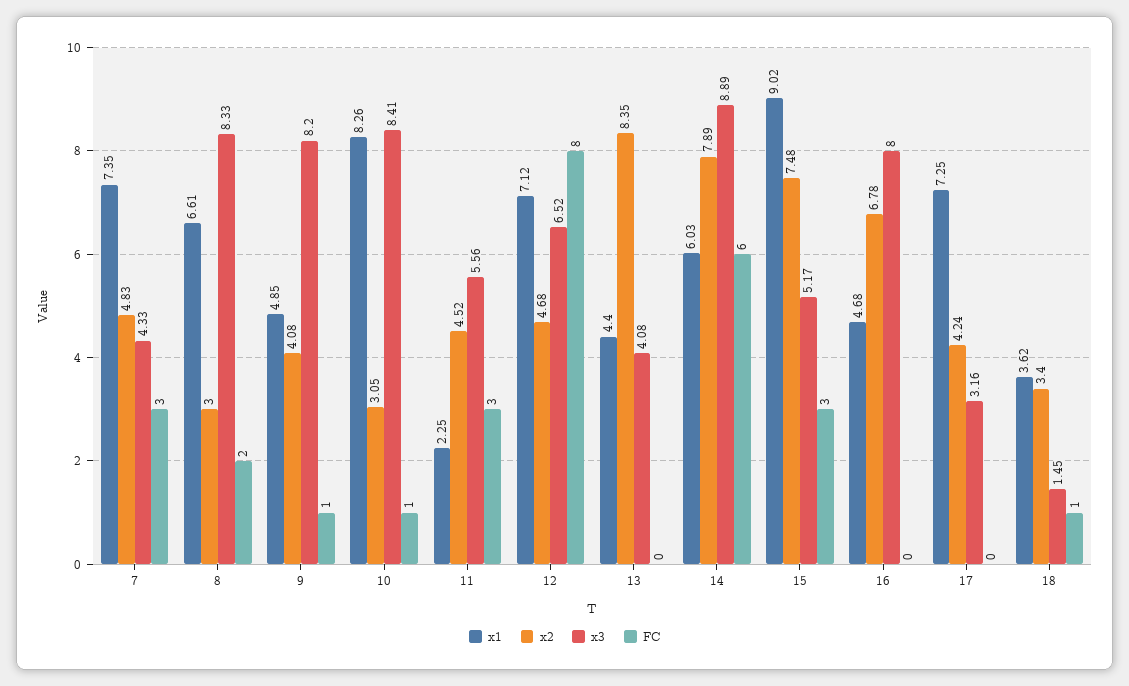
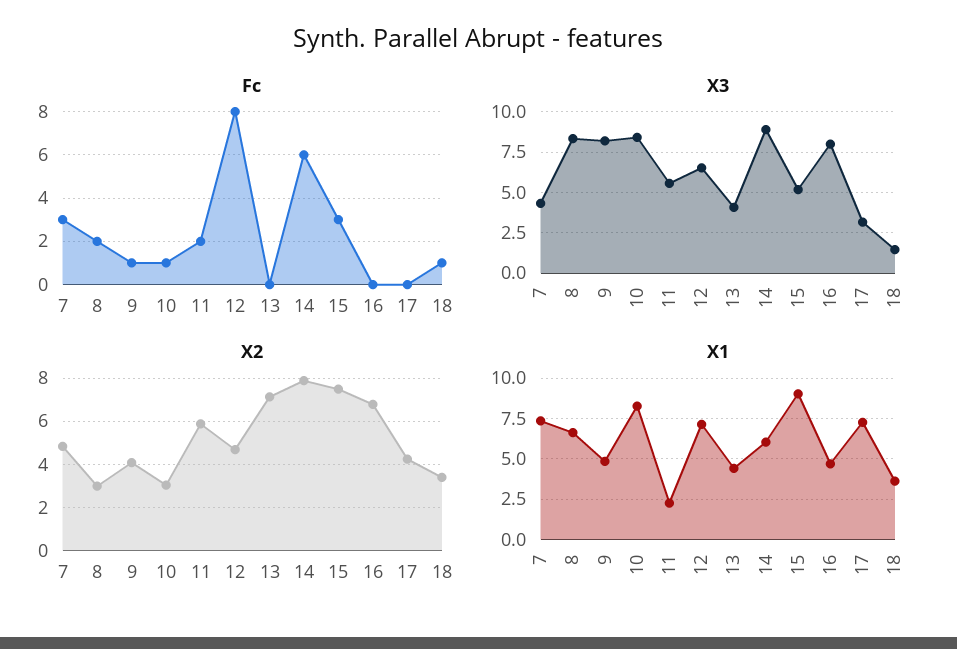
  {
    "x1": {
      "7": 7.35,
      "8": 6.61,
      "9": 4.85,
      "10": 8.26,
      "11": 2.25,
      "12": 7.12,
      "13": 4.4,
      "14": 6.03,
      "15": 9.02,
      "16": 4.68,
      "17": 7.25,
      "18": 3.62
    },
    "x2": {
      "7": 4.83,
      "8": 3,
      "9": 4.08,
      "10": 3.05,
-     "11": 4.52,
+     "11": 6,
      "12": 4.68,
-     "13": 8.35,
+     "13": 7,
      "14": 7.89,
      "15": 7.48,
      "16": 6.78,
      "17": 4.24,
      "18": 3.4
    },
    "x3": {
      "7": 4.33,
      "8": 8.33,
      "9": 8.2,
      "10": 8.41,
      "11": 5.56,
      "12": 6.52,
      "13": 4.08,
      "14": 8.89,
      "15": 5.17,
      "16": 8,
      "17": 3.16,
      "18": 1.45
    },
    "FC": {
      "7": 3,
      "8": 2,
      "9": 1,
      "10": 1,
-     "11": 3,
+     "11": 2,
      "12": 8,
      "13": 0,
      "14": 6,
      "15": 3,
      "16": 0,
      "17": 0,
      "18": 1
    }
  }

